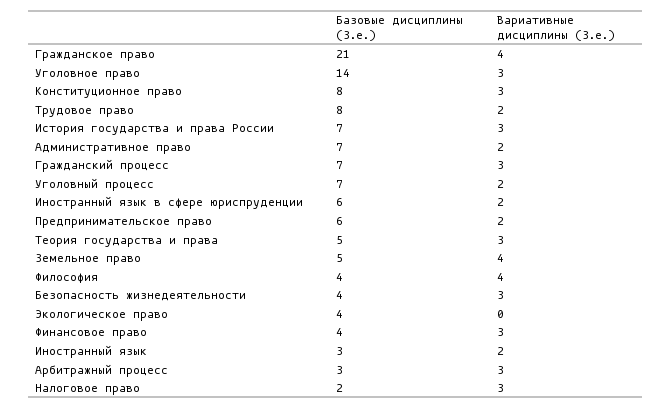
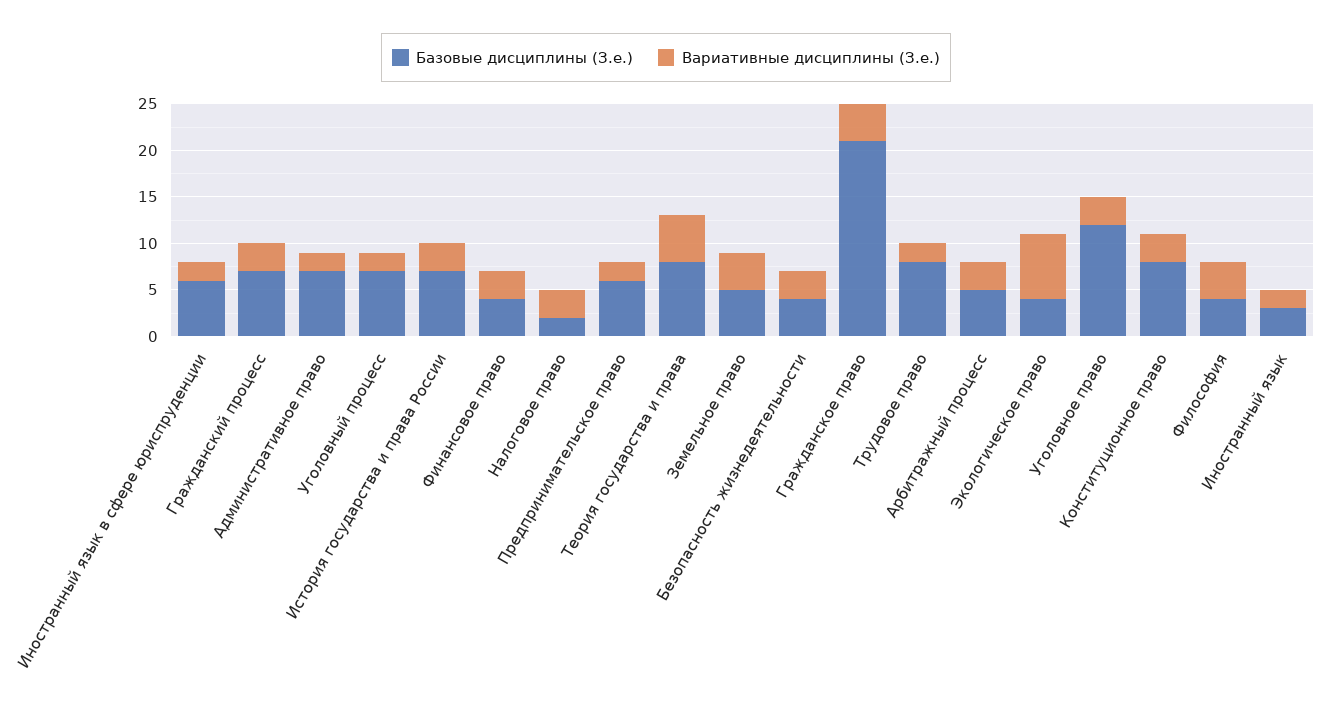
  {
    "Базовые дисциплины (З.е.)": {
      "Гражданское право": 21,
-     "Уголовное право": 14,
+     "Уголовное право": 12,
      "Конституционное право": 8,
      "Трудовое право": 8,
      "История государства и права России": 7,
      "Административное право": 7,
      "Гражданский процесс": 7,
      "Уголовный процесс": 7,
      "Иностранный язык в сфере юриспруденции": 6,
      "Предпринимательское право": 6,
-     "Теория государства и права": 5,
+     "Теория государства и права": 8,
      "Земельное право": 5,
      "Философия": 4,
      "Безопасность жизнедеятельности": 4,
      "Экологическое право": 4,
      "Финансовое право": 4,
      "Иностранный язык": 3,
-     "Арбитражный процесс": 3,
+     "Арбитражный процесс": 5,
      "Налоговое право": 2
    },
    "Вариативные дисциплины (З.е.)": {
      "Гражданское право": 4,
      "Уголовное право": 3,
      "Конституционное право": 3,
      "Трудовое право": 2,
      "История государства и права России": 3,
      "Административное право": 2,
      "Гражданский процесс": 3,
      "Уголовный процесс": 2,
      "Иностранный язык в сфере юриспруденции": 2,
      "Предпринимательское право": 2,
-     "Теория государства и права": 3,
+     "Теория государства и права": 5,
      "Земельное право": 4,
      "Философия": 4,
      "Безопасность жизнедеятельности": 3,
-     "Экологическое право": 0,
+     "Экологическое право": 7,
      "Финансовое право": 3,
      "Иностранный язык": 2,
      "Арбитражный процесс": 3,
      "Налоговое право": 3
    }
  }

